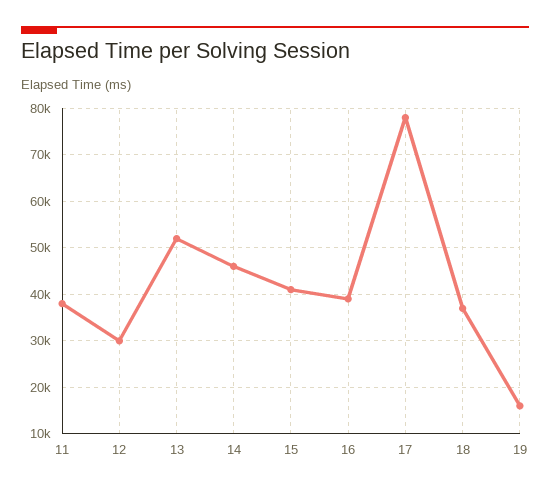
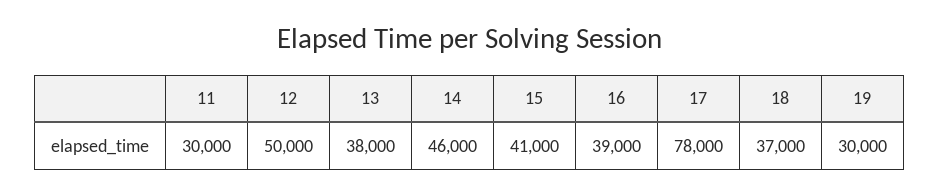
  {
-   "11": 38000,
+   "11": 30000,
-   "12": 30000,
+   "12": 50000,
-   "13": 52000,
+   "13": 38000,
    "14": 46000,
    "15": 41000,
    "16": 39000,
    "17": 78000,
    "18": 37000,
-   "19": 16000
+   "19": 30000
  }

